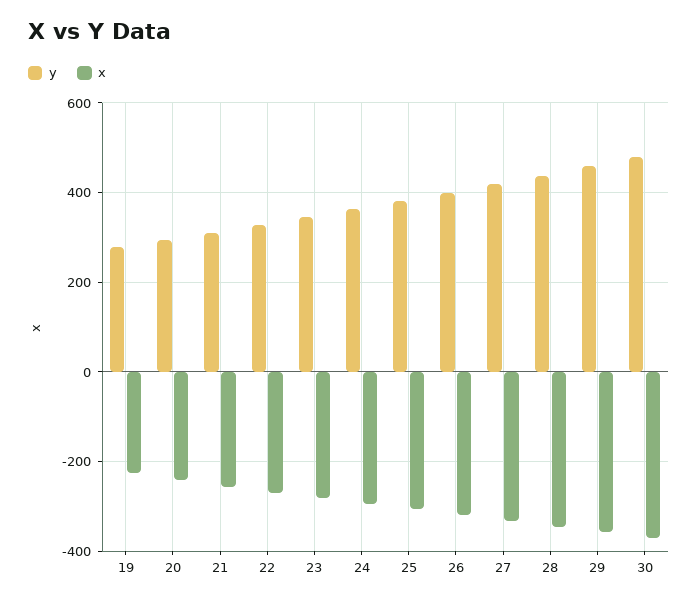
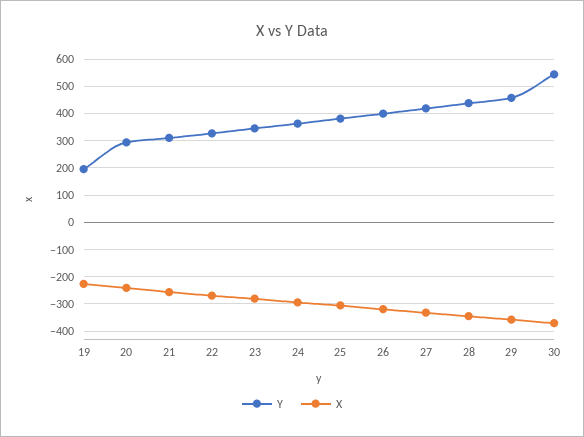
  {
    "y": {
-     "19": 280,
+     "19": 200,
      "20": 300,
      "21": 320,
      "22": 320,
      "23": 340,
      "24": 360,
      "25": 380,
      "26": 400,
      "27": 420,
      "28": 440,
      "29": 460,
-     "30": 480
+     "30": 550
    },
    "x": {
      "19": -220,
      "20": -240,
      "21": -260,
      "22": -260,
      "23": -280,
      "24": -300,
      "25": -300,
      "26": -320,
      "27": -340,
      "28": -340,
      "29": -360,
      "30": -380
    }
  }

